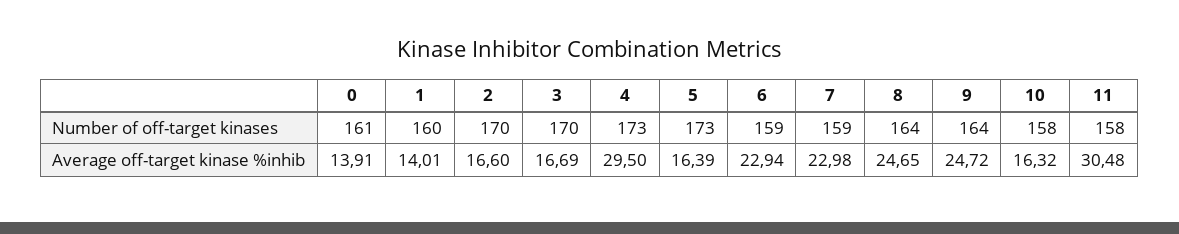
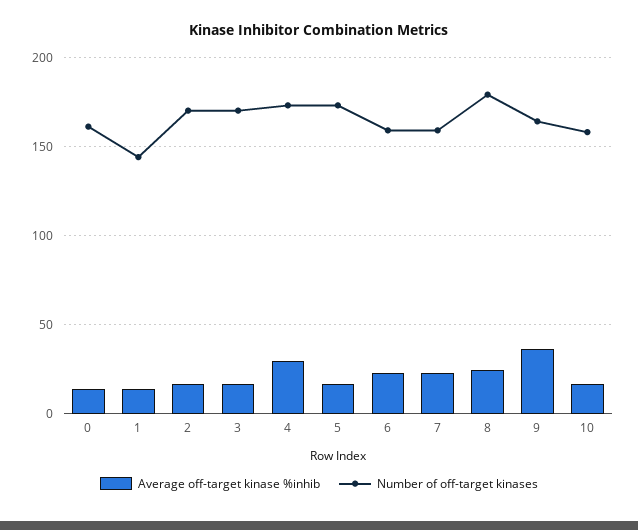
  {
    "Number of off-target kinases": {
      "0": 161,
-     "1": 160,
+     "1": 145,
      "2": 170,
      "3": 170,
      "4": 173,
      "5": 173,
      "6": 159,
      "7": 159,
-     "8": 164,
+     "8": 180,
      "9": 164,
-     "10": 158,
+     "10": 158
-     "11": 158
    },
    "Average off-target kinase %inhib": {
      "0": 13.91,
      "1": 14.01,
      "2": 16.6,
      "3": 16.69,
      "4": 29.5,
      "5": 16.39,
      "6": 22.94,
      "7": 22.98,
      "8": 24.65,
-     "9": 24.72,
+     "9": 35,
-     "10": 16.32,
+     "10": 16.32
-     "11": 30.48
    }
  }

